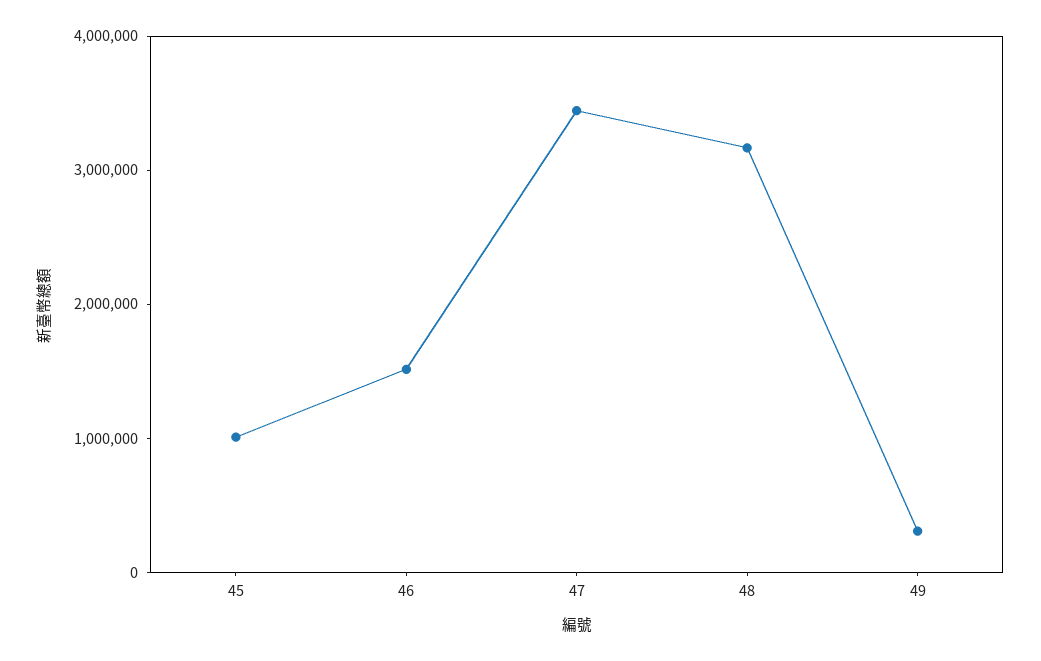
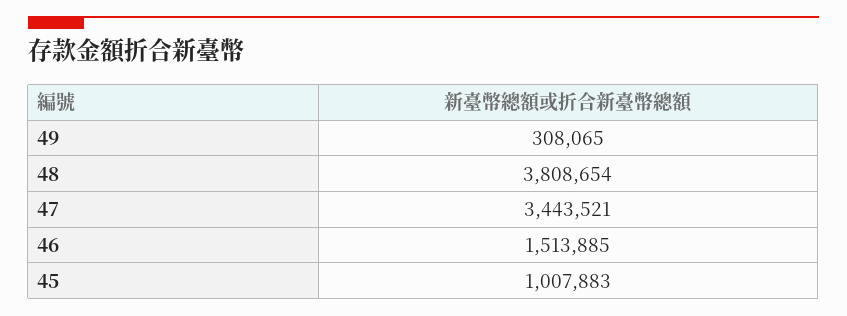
  {
    "45": 1007883,
    "46": 1513885,
    "47": 3443521,
-   "48": 3200000,
+   "48": 3808654,
    "49": 308065
  }

